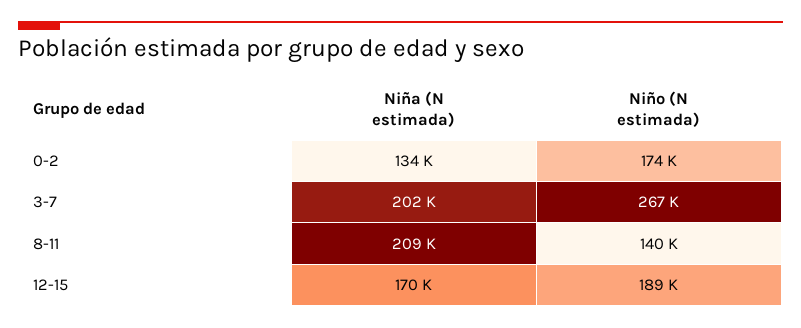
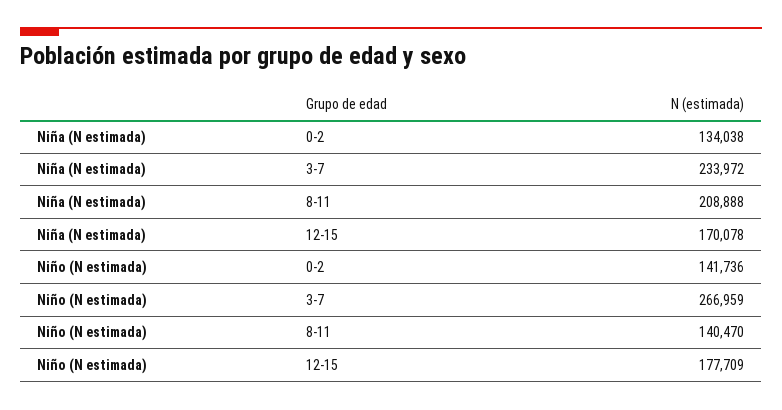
  {
    "Niña (N estimada)": {
      "0-2": 134038,
-     "3-7": 202000,
+     "3-7": 233972,
      "8-11": 208888,
      "12-15": 170078
    },
    "Niño (N estimada)": {
-     "0-2": 174000,
+     "0-2": 141736,
      "3-7": 266959,
      "8-11": 140470,
-     "12-15": 189000
+     "12-15": 177709
    }
  }

